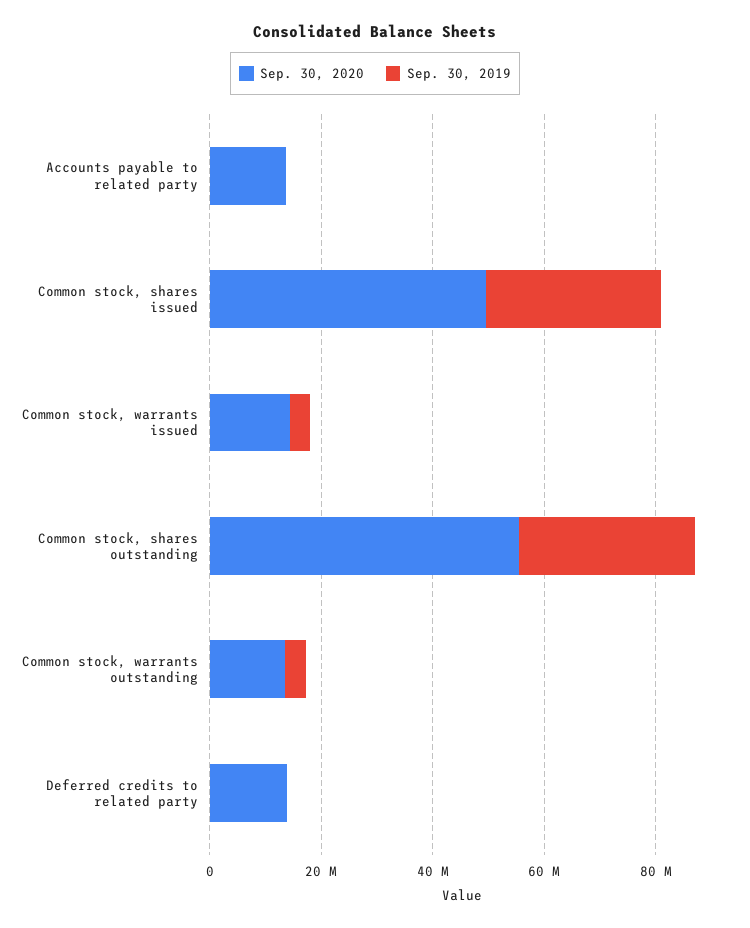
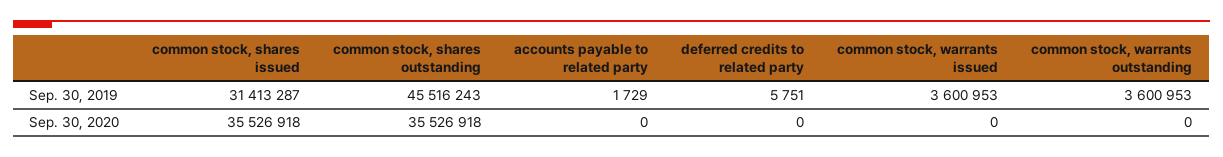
  {
    "Sep. 30, 2020": {
-     "Accounts payable to related party": 15000000,
+     "Accounts payable to related party": 0,
-     "Common stock, shares issued": 50000000,
+     "Common stock, shares issued": 35526918,
-     "Common stock, warrants issued": 15000000,
+     "Common stock, warrants issued": 0,
-     "Common stock, shares outstanding": 55000000,
+     "Common stock, shares outstanding": 35526918,
-     "Common stock, warrants outstanding": 15000000,
+     "Common stock, warrants outstanding": 0,
-     "Deferred credits to related party": 15000000
+     "Deferred credits to related party": 0
    },
    "Sep. 30, 2019": {
      "Accounts payable to related party": 1729,
      "Common stock, shares issued": 31413287,
      "Common stock, warrants issued": 3600953,
-     "Common stock, shares outstanding": 30000000,
+     "Common stock, shares outstanding": 45516243,
      "Common stock, warrants outstanding": 3600953,
      "Deferred credits to related party": 5751
    }
  }

